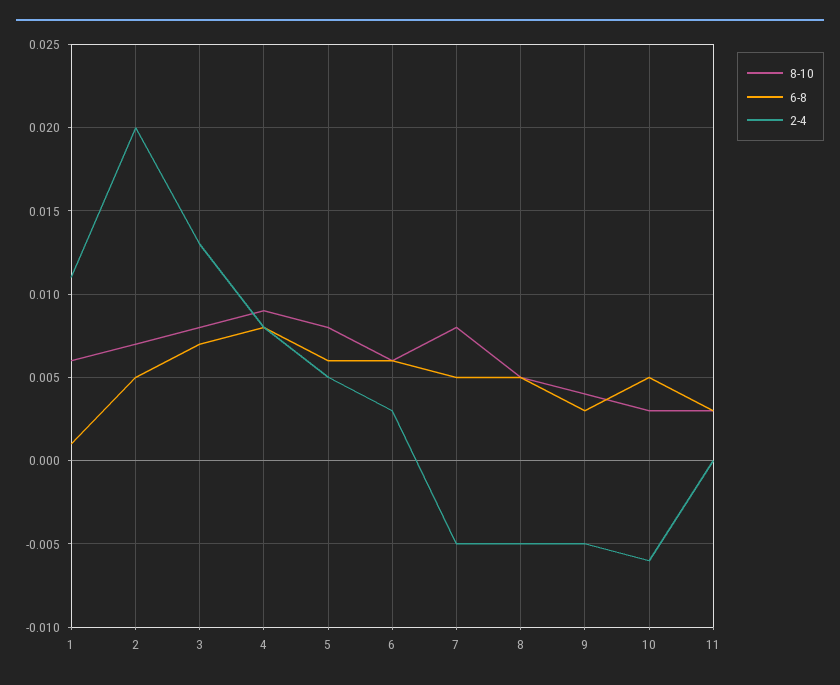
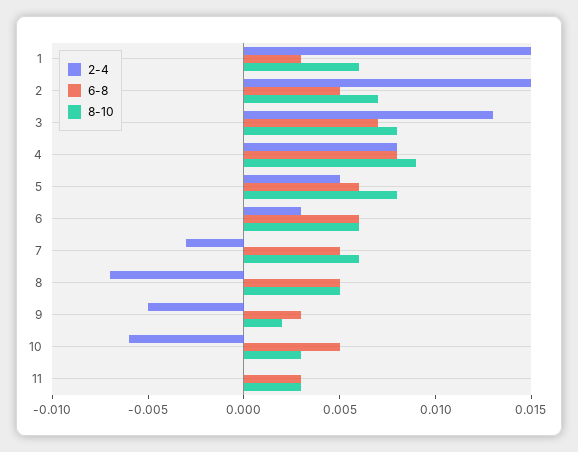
  {
    "8-10": {
      "1": 0.006,
      "2": 0.007,
      "3": 0.008,
      "4": 0.009,
      "5": 0.008,
      "6": 0.006,
-     "7": 0.008,
+     "7": 0.006,
      "8": 0.005,
-     "9": 0.004,
+     "9": 0.002,
      "10": 0.003,
      "11": 0.003
    },
    "6-8": {
-     "1": 0.001,
+     "1": 0.003,
      "2": 0.005,
      "3": 0.007,
      "4": 0.008,
      "5": 0.006,
      "6": 0.006,
      "7": 0.005,
      "8": 0.005,
      "9": 0.003,
      "10": 0.005,
      "11": 0.003
    },
    "2-4": {
-     "1": 0.011,
+     "1": 0.015,
-     "2": 0.02,
+     "2": 0.015,
      "3": 0.013,
      "4": 0.008,
      "5": 0.005,
      "6": 0.003,
-     "7": -0.005,
+     "7": -0.003,
-     "8": -0.005,
+     "8": -0.007,
      "9": -0.005,
      "10": -0.006,
      "11": 0
    }
  }

